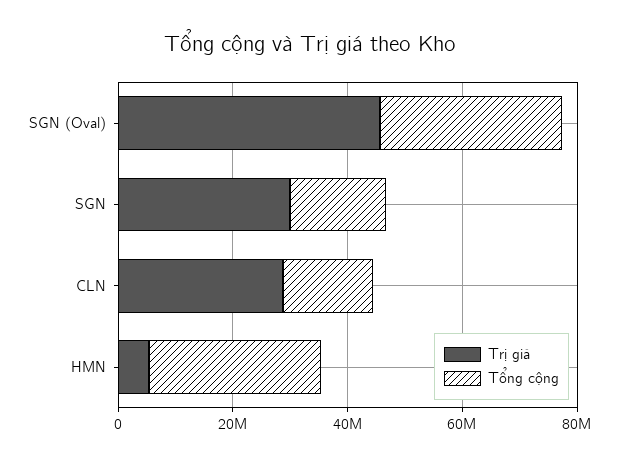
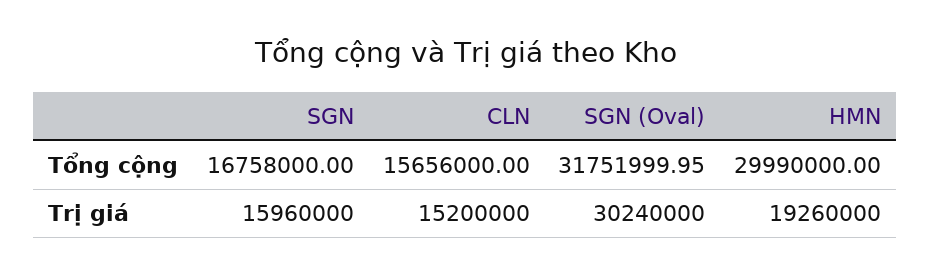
  {
    "Trị giá": {
-     "SGN (Oval)": 45000000,
+     "SGN (Oval)": 30240000,
-     "SGN": 30000000,
+     "SGN": 15960000,
-     "CLN": 30000000,
+     "CLN": 15200000,
-     "HMN": 5000000
+     "HMN": 19260000
    },
    "Tổng cộng": {
      "SGN (Oval)": 31751999.95,
      "SGN": 16758000,
      "CLN": 15656000,
      "HMN": 29990000
    }
  }

